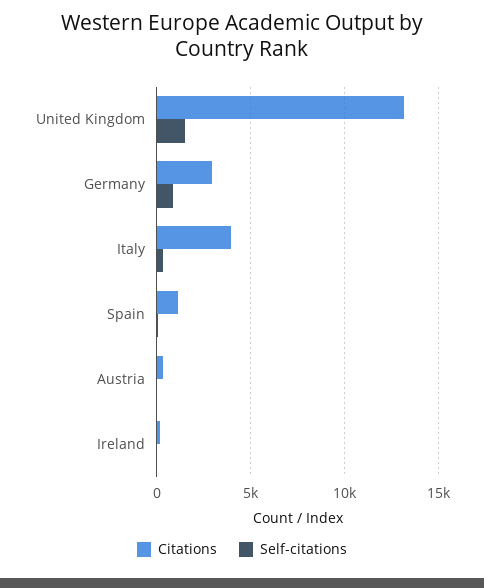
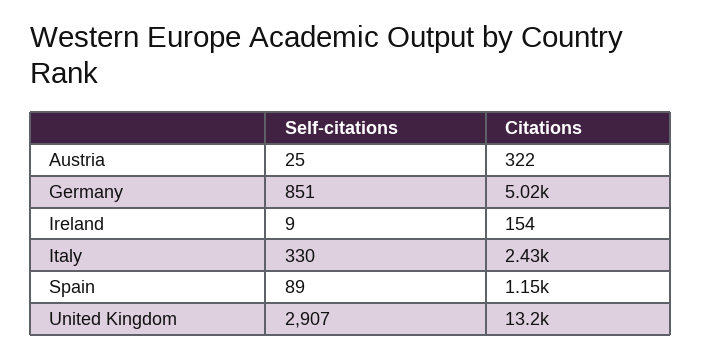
  {
    "Citations": {
      "United Kingdom": 13200,
-     "Germany": 3000,
+     "Germany": 5020,
-     "Italy": 4000,
+     "Italy": 2430,
      "Spain": 1150,
      "Austria": 322,
      "Ireland": 154
    },
    "Self-citations": {
-     "United Kingdom": 1500,
+     "United Kingdom": 2907,
      "Germany": 851,
      "Italy": 330,
      "Spain": 89,
      "Austria": 25,
      "Ireland": 9
    }
  }

